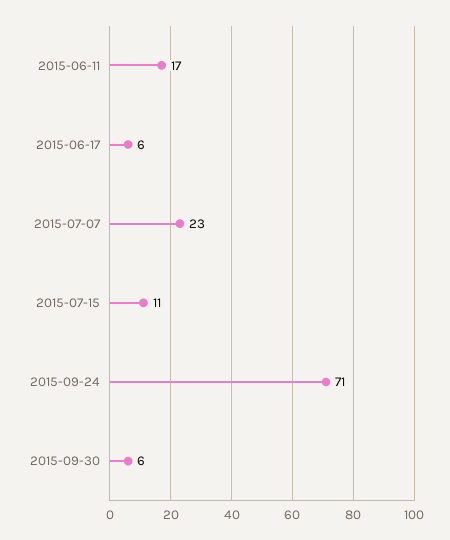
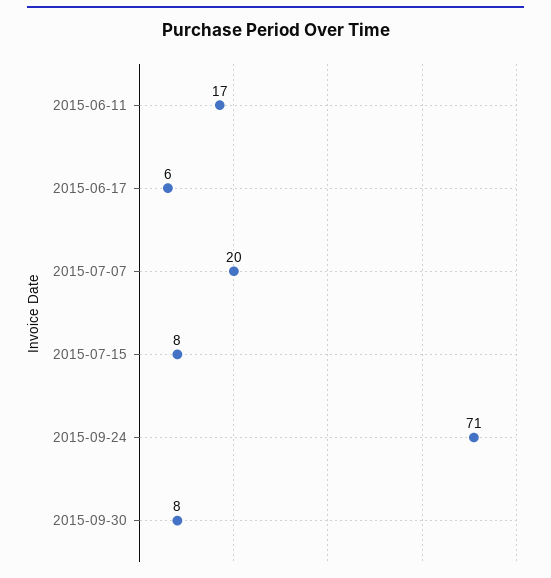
  {
    "2015-06-11": 17,
    "2015-06-17": 6,
-   "2015-07-07": 23,
+   "2015-07-07": 20,
-   "2015-07-15": 11,
+   "2015-07-15": 8,
    "2015-09-24": 71,
-   "2015-09-30": 6
+   "2015-09-30": 8
  }

